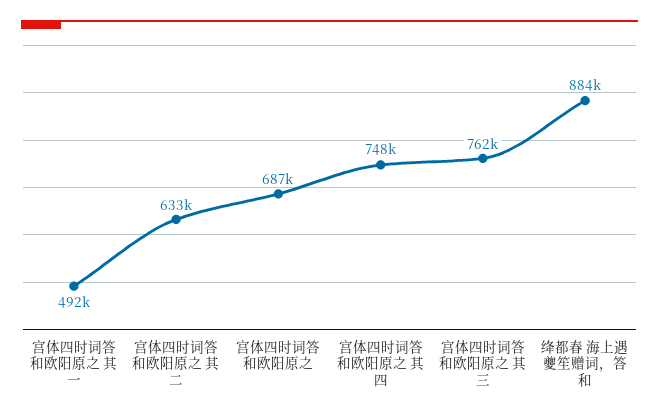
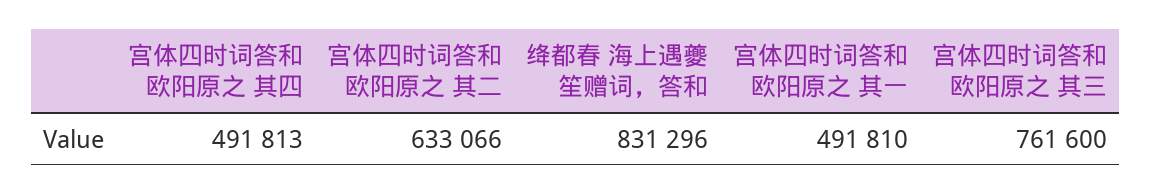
  {
    "宫体四时词答和欧阳原之 其一": 491810,
    "宫体四时词答和欧阳原之 其二": 633066,
-   "宫体四时词答和欧阳原之": 687000,
-   "宫体四时词答和欧阳原之 其四": 748000,
+   "宫体四时词答和欧阳原之 其四": 491813,
    "宫体四时词答和欧阳原之 其三": 761600,
-   "绛都春 海上遇夔笙赠词，答和": 884000
+   "绛都春 海上遇夔笙赠词，答和": 831296
  }

